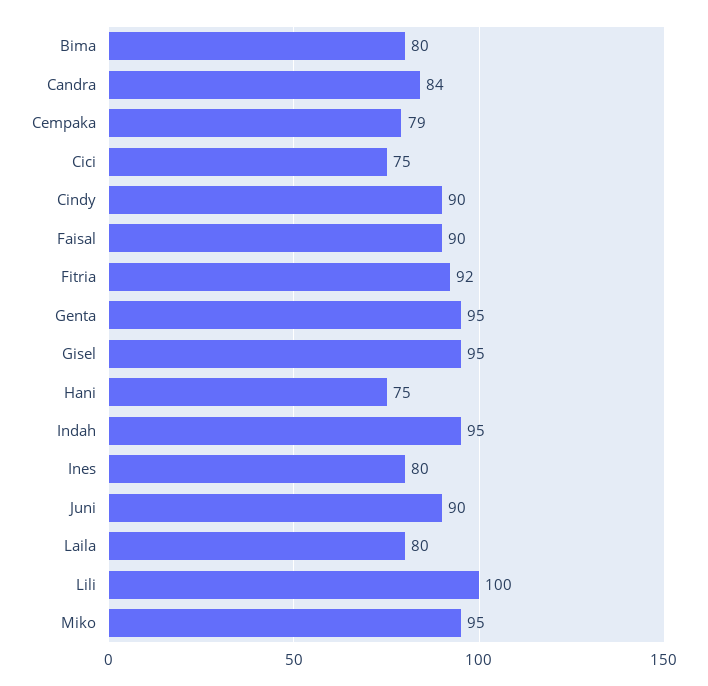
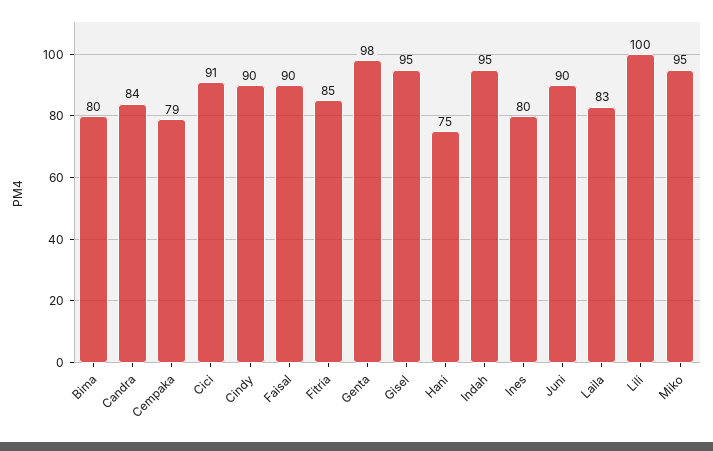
  {
    "Bima": 80,
    "Candra": 84,
    "Cempaka": 79,
-   "Cici": 75,
+   "Cici": 91,
    "Cindy": 90,
    "Faisal": 90,
-   "Fitria": 92,
+   "Fitria": 85,
-   "Genta": 95,
+   "Genta": 98,
    "Gisel": 95,
    "Hani": 75,
    "Indah": 95,
    "Ines": 80,
    "Juni": 90,
-   "Laila": 80,
+   "Laila": 83,
    "Lili": 100,
    "Miko": 95
  }

